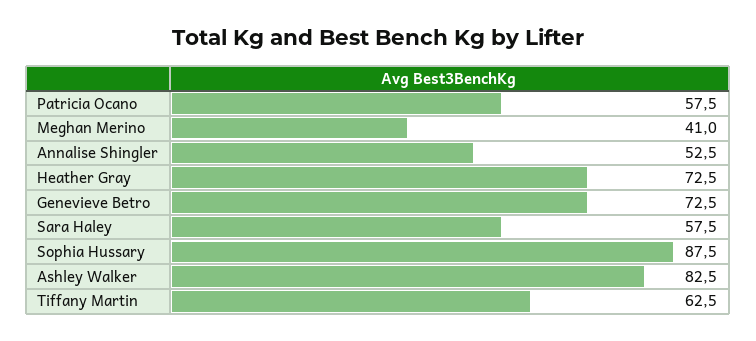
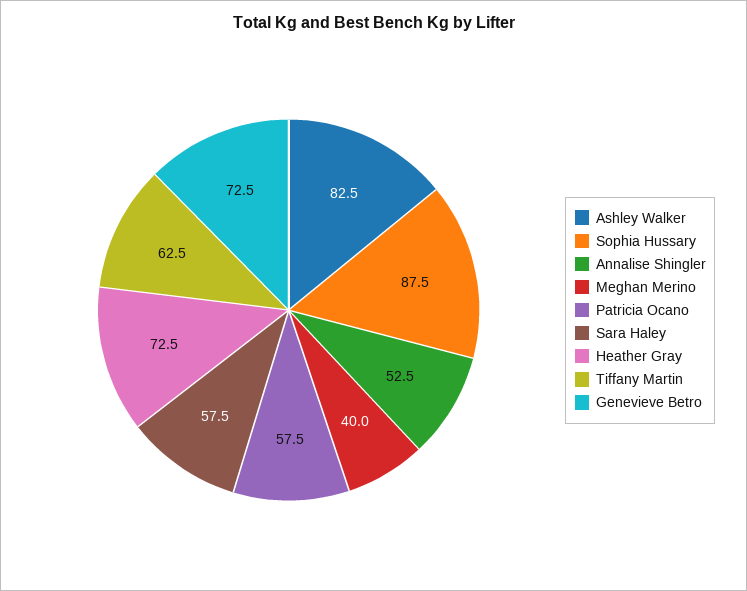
  {
    "Patricia Ocano": 57.5,
-   "Meghan Merino": 41,
+   "Meghan Merino": 40,
    "Annalise Shingler": 52.5,
    "Heather Gray": 72.5,
    "Genevieve Betro": 72.5,
    "Sara Haley": 57.5,
    "Sophia Hussary": 87.5,
    "Ashley Walker": 82.5,
    "Tiffany Martin": 62.5
  }

